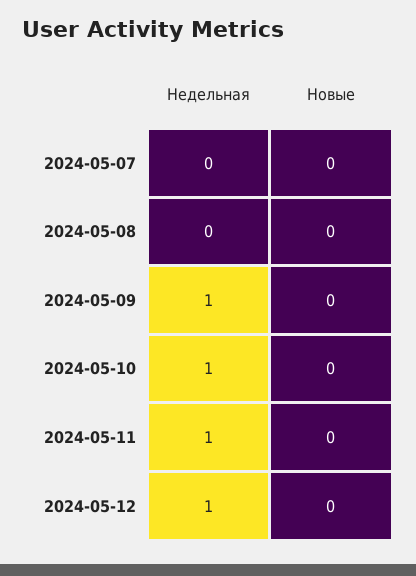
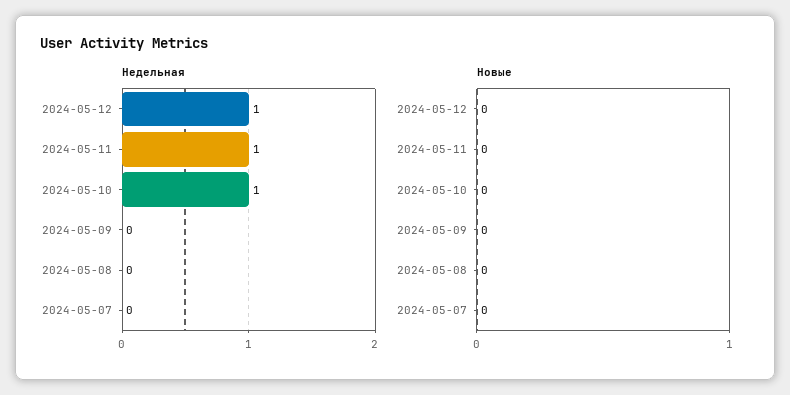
  {
    "Недельная": {
      "2024-05-07": 0,
      "2024-05-08": 0,
-     "2024-05-09": 1,
+     "2024-05-09": 0,
      "2024-05-10": 1,
      "2024-05-11": 1,
      "2024-05-12": 1
    },
    "Новые": {
      "2024-05-07": 0,
      "2024-05-08": 0,
      "2024-05-09": 0,
      "2024-05-10": 0,
      "2024-05-11": 0,
      "2024-05-12": 0
    }
  }

